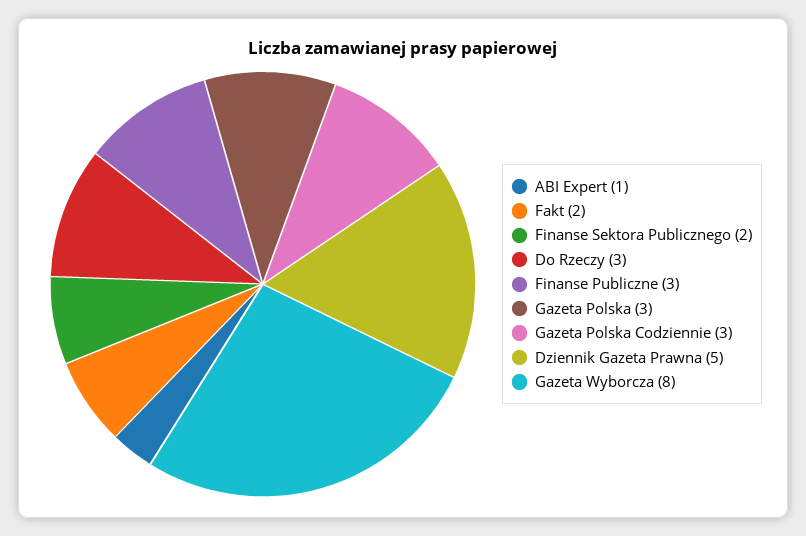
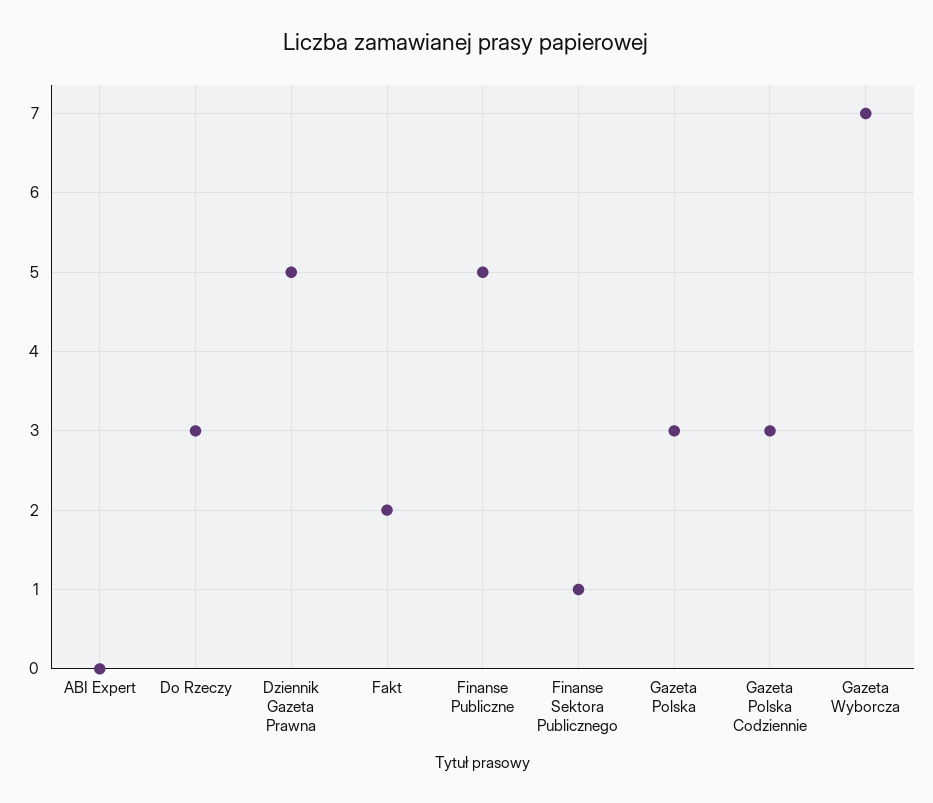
  {
-   "ABI Expert": 1,
+   "ABI Expert": 0,
    "Fakt": 2,
-   "Finanse Sektora Publicznego": 2,
+   "Finanse Sektora Publicznego": 1,
    "Do Rzeczy": 3,
-   "Finanse Publiczne": 3,
+   "Finanse Publiczne": 5,
    "Gazeta Polska": 3,
    "Gazeta Polska Codziennie": 3,
    "Dziennik Gazeta Prawna": 5,
-   "Gazeta Wyborcza": 8
+   "Gazeta Wyborcza": 7
  }

